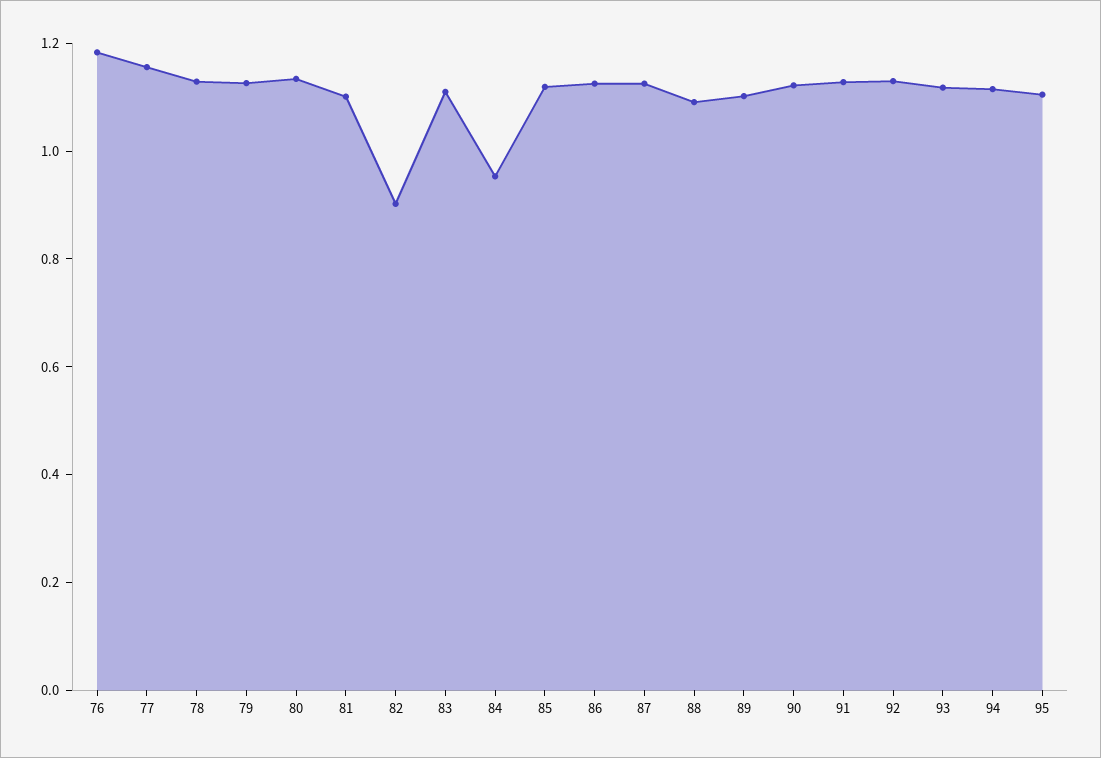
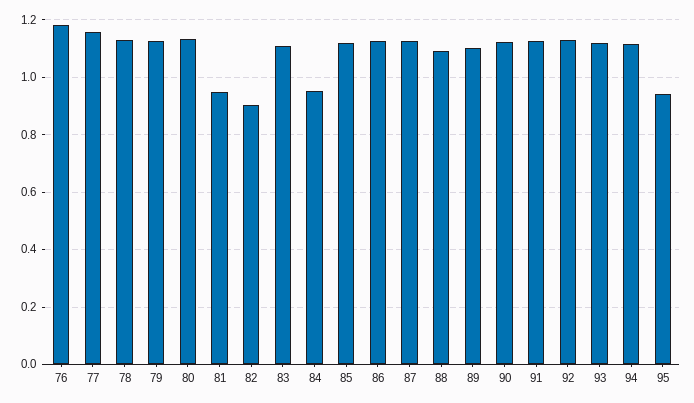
  {
    "76": 1.175,
    "77": 1.15,
    "78": 1.125,
    "79": 1.125,
    "80": 1.125,
-   "81": 1.1,
+   "81": 0.95,
    "82": 0.9,
    "83": 1.1,
    "84": 0.95,
    "85": 1.125,
    "86": 1.125,
    "87": 1.125,
    "88": 1.1,
    "89": 1.1,
    "90": 1.125,
    "91": 1.125,
    "92": 1.125,
    "93": 1.125,
    "94": 1.125,
-   "95": 1.1
+   "95": 0.95
  }

